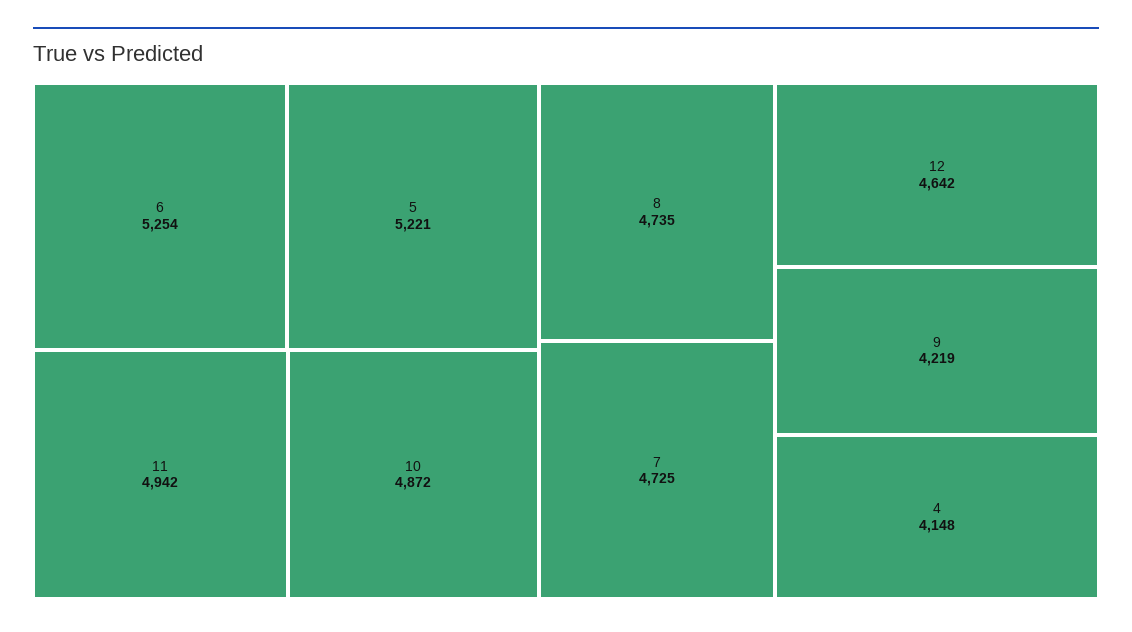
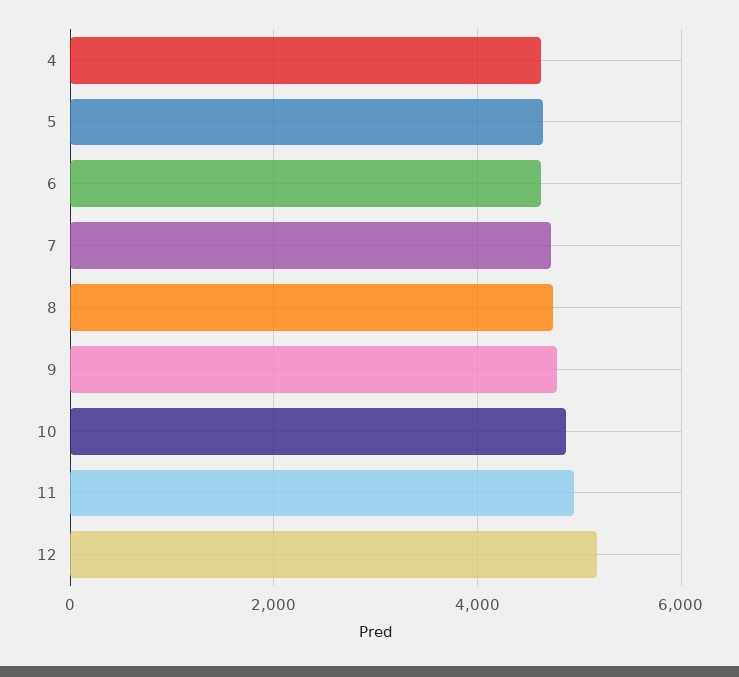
  {
-   "6": 5254,
+   "6": 4600,
-   "5": 5221,
+   "5": 4600,
    "11": 4942,
    "10": 4872,
    "8": 4735,
    "7": 4725,
-   "12": 4642,
+   "12": 5200,
-   "9": 4219,
+   "9": 4800,
-   "4": 4148
+   "4": 4600
  }

